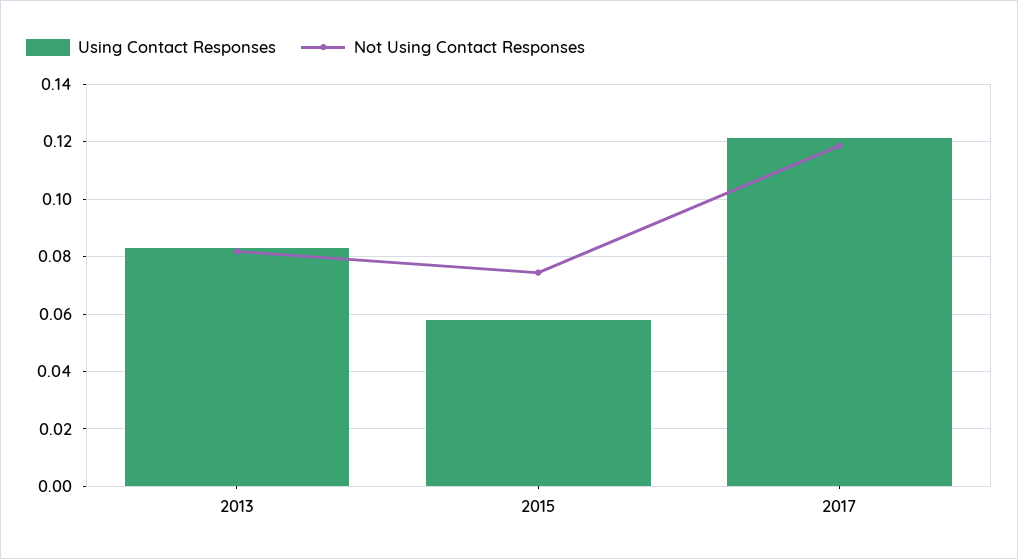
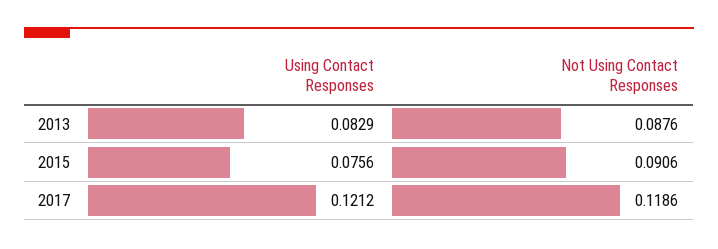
  {
    "Using Contact Responses": {
      "2013": 0.0829,
-     "2015": 0.0575,
+     "2015": 0.0756,
      "2017": 0.1212
    },
    "Not Using Contact Responses": {
-     "2013": 0.0825,
+     "2013": 0.0876,
-     "2015": 0.075,
+     "2015": 0.0906,
      "2017": 0.1186
    }
  }

